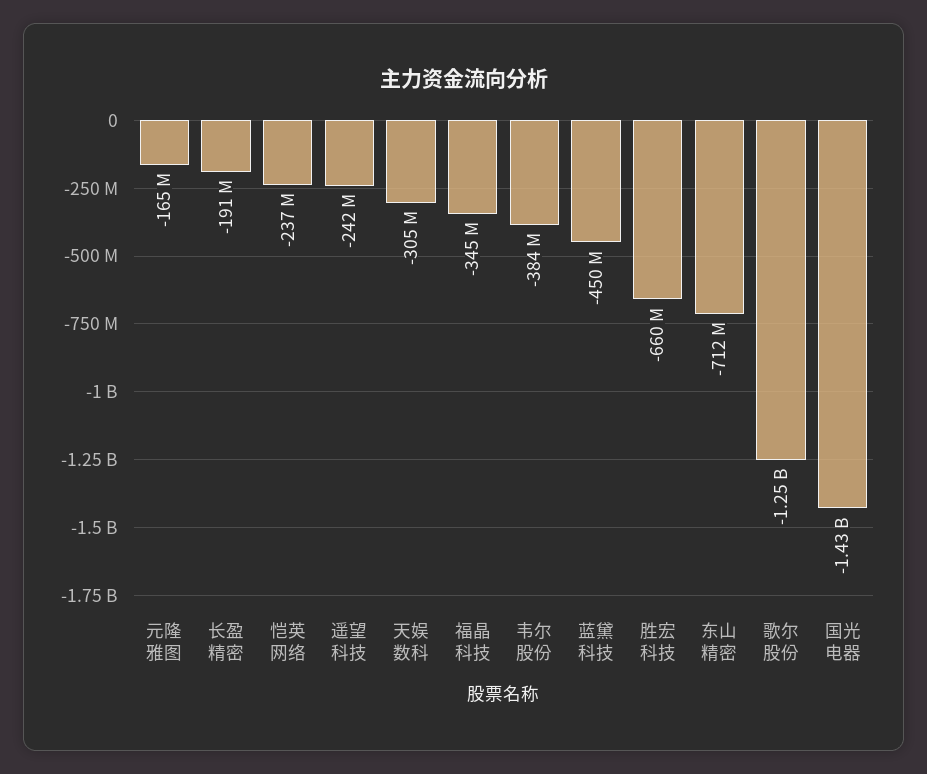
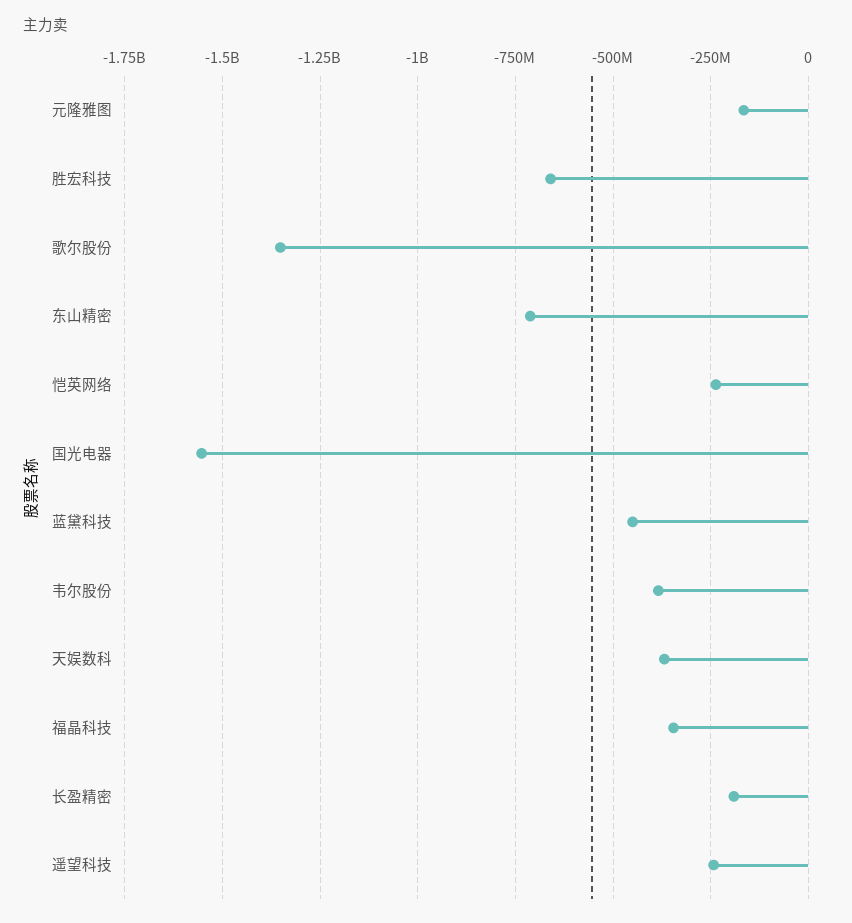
  {
    "元隆雅图": -165000000,
    "长盈精密": -191000000,
    "恺英网络": -237000000,
    "遥望科技": -242000000,
-   "天娱数科": -305000000,
+   "天娱数科": -375000000,
    "福晶科技": -345000000,
    "韦尔股份": -384000000,
    "蓝黛科技": -450000000,
    "胜宏科技": -660000000,
    "东山精密": -712000000,
-   "歌尔股份": -1250000000,
+   "歌尔股份": -1350000000,
-   "国光电器": -1430000000
+   "国光电器": -1550000000
  }

